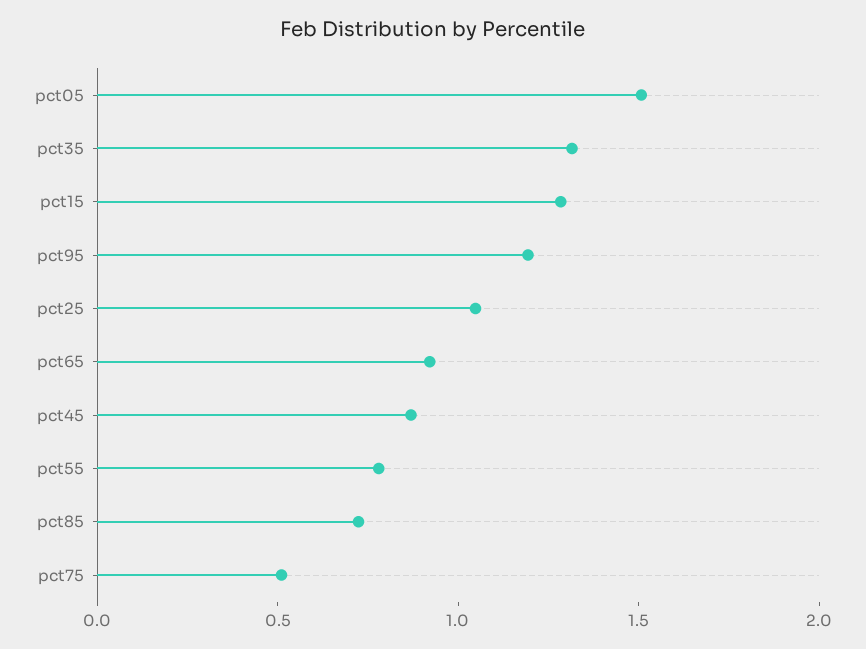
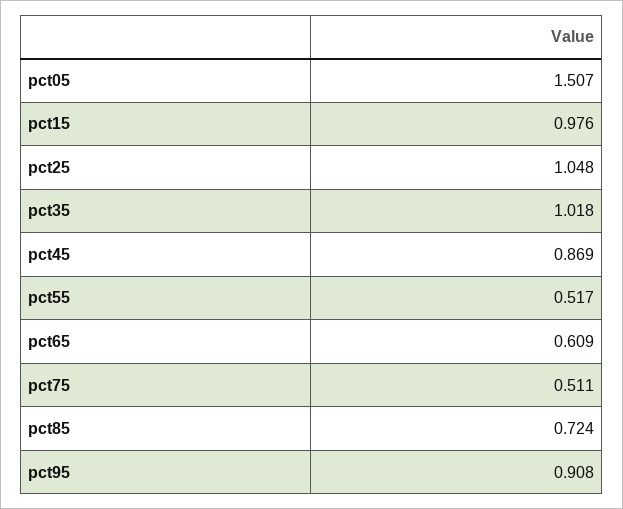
  {
    "pct05": 1.507,
-   "pct35": 1.3,
+   "pct35": 1.018,
-   "pct15": 1.3,
+   "pct15": 0.976,
-   "pct95": 1.2,
+   "pct95": 0.908,
    "pct25": 1.048,
-   "pct65": 0.9,
+   "pct65": 0.609,
    "pct45": 0.869,
-   "pct55": 0.8,
+   "pct55": 0.517,
    "pct85": 0.724,
    "pct75": 0.511
  }

